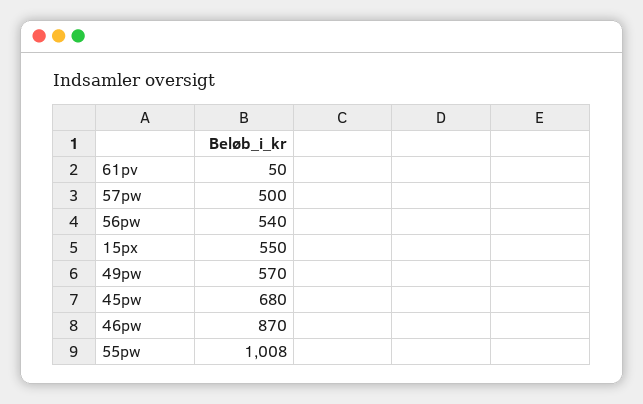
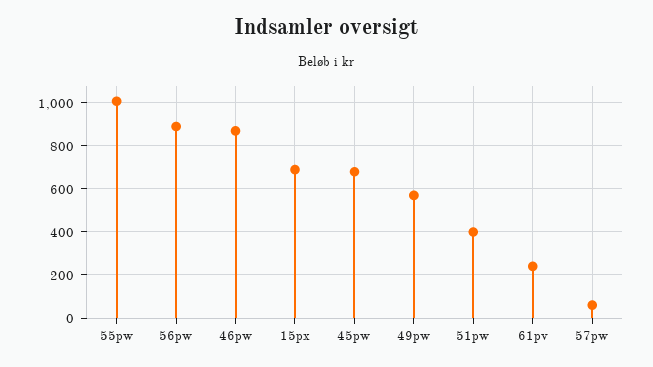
  {
-   "61pv": 50,
+   "61pv": 250,
-   "57pw": 500,
+   "57pw": 50,
-   "56pw": 540,
+   "56pw": 900,
-   "15px": 550,
+   "15px": 700,
    "49pw": 570,
    "45pw": 680,
    "46pw": 870,
-   "55pw": 1008
+   "55pw": 1008,
+   "51pw": 400
  }

